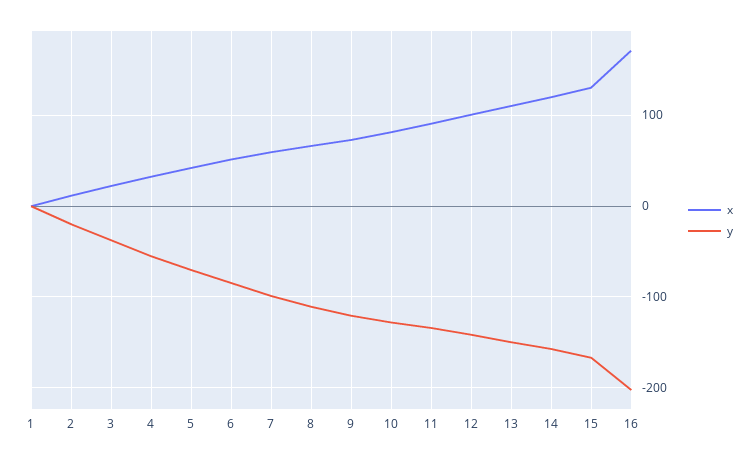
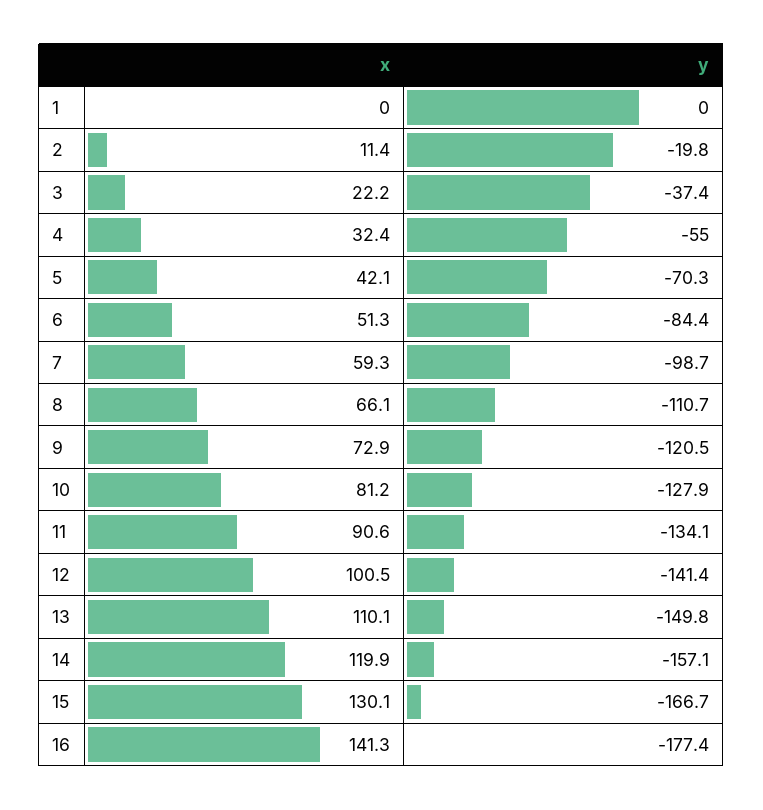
  {
    "x": {
      "1": 0,
      "2": 11.4,
      "3": 22.2,
      "4": 32.4,
      "5": 42.1,
      "6": 51.3,
      "7": 59.3,
      "8": 66.1,
      "9": 72.9,
      "10": 81.2,
      "11": 90.6,
      "12": 100.5,
      "13": 110.1,
      "14": 119.9,
      "15": 130.1,
-     "16": 170
+     "16": 141.3
    },
    "y": {
      "1": 0,
      "2": -19.8,
      "3": -37.4,
      "4": -55,
      "5": -70.3,
      "6": -84.4,
      "7": -98.7,
      "8": -110.7,
      "9": -120.5,
      "10": -127.9,
      "11": -134.1,
      "12": -141.4,
      "13": -149.8,
      "14": -157.1,
      "15": -166.7,
-     "16": -200
+     "16": -177.4
    }
  }

